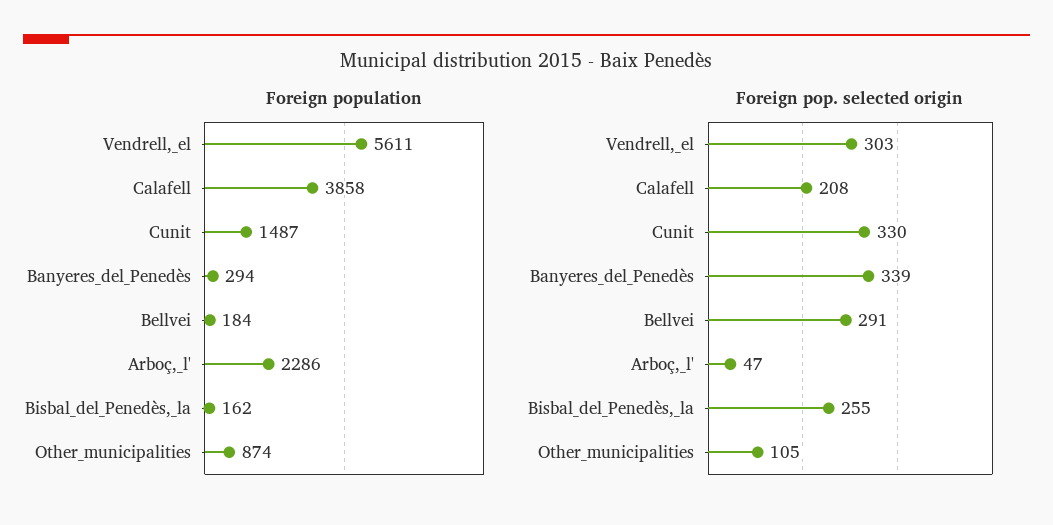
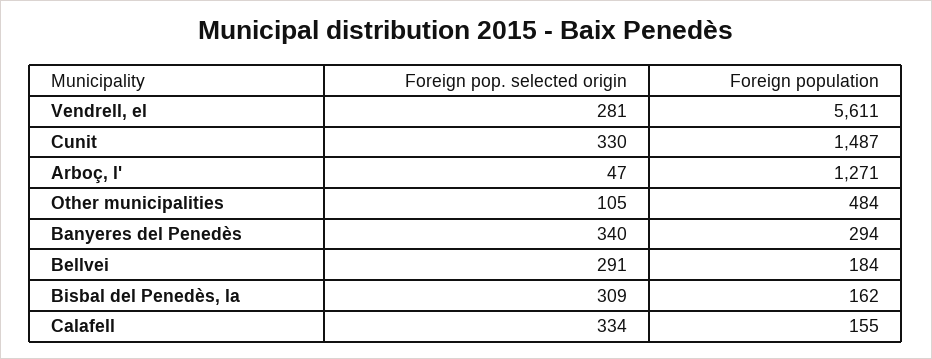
  {
    "Foreign population": {
      "Vendrell,_el": 5611,
-     "Calafell": 3858,
+     "Calafell": 155,
      "Cunit": 1487,
      "Banyeres_del_Penedès": 294,
      "Bellvei": 184,
-     "Arboç,_l'": 2286,
+     "Arboç,_l'": 1271,
      "Bisbal_del_Penedès,_la": 162,
-     "Other_municipalities": 874
+     "Other_municipalities": 484
    },
    "Foreign pop. selected origin": {
-     "Vendrell,_el": 303,
+     "Vendrell,_el": 281,
-     "Calafell": 208,
+     "Calafell": 334,
      "Cunit": 330,
-     "Banyeres_del_Penedès": 339,
+     "Banyeres_del_Penedès": 340,
      "Bellvei": 291,
      "Arboç,_l'": 47,
-     "Bisbal_del_Penedès,_la": 255,
+     "Bisbal_del_Penedès,_la": 309,
      "Other_municipalities": 105
    }
  }

